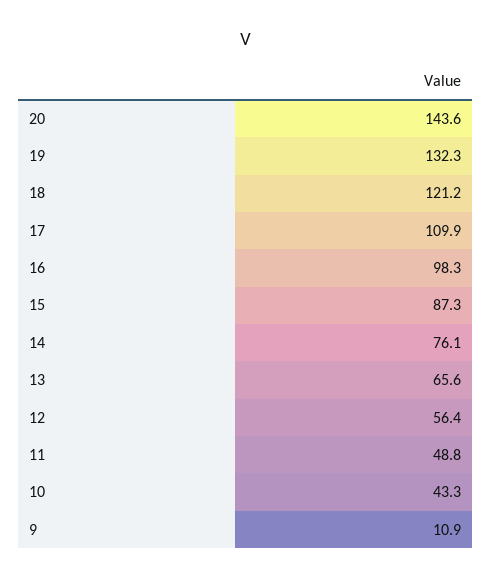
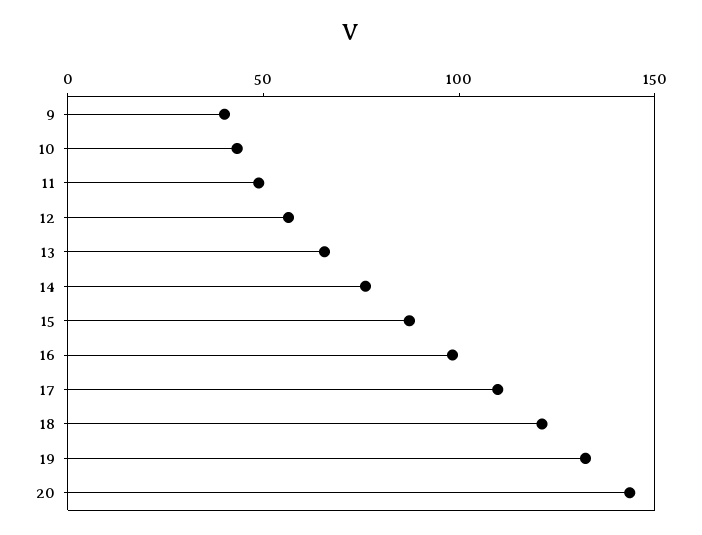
  {
    "20": 143.6,
    "19": 132.3,
    "18": 121.2,
    "17": 109.9,
    "16": 98.3,
    "15": 87.3,
    "14": 76.1,
    "13": 65.6,
    "12": 56.4,
    "11": 48.8,
    "10": 43.3,
-   "9": 10.9
+   "9": 40
  }

